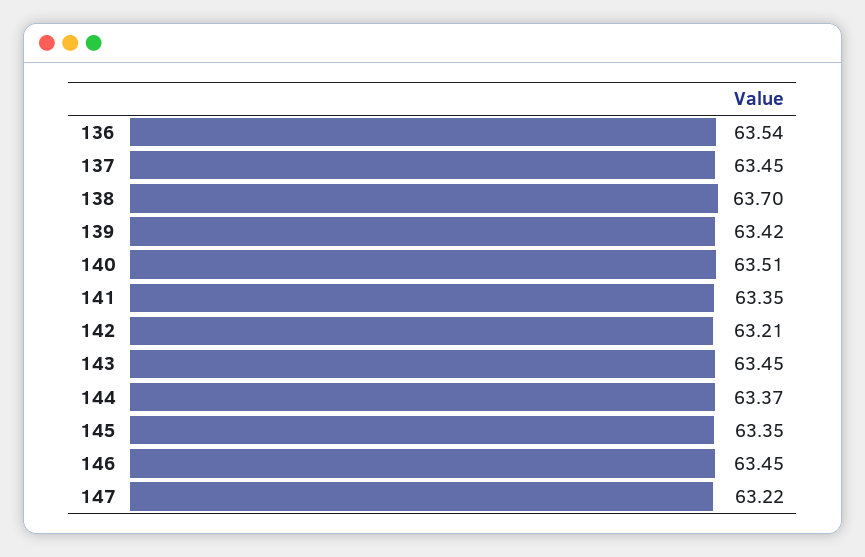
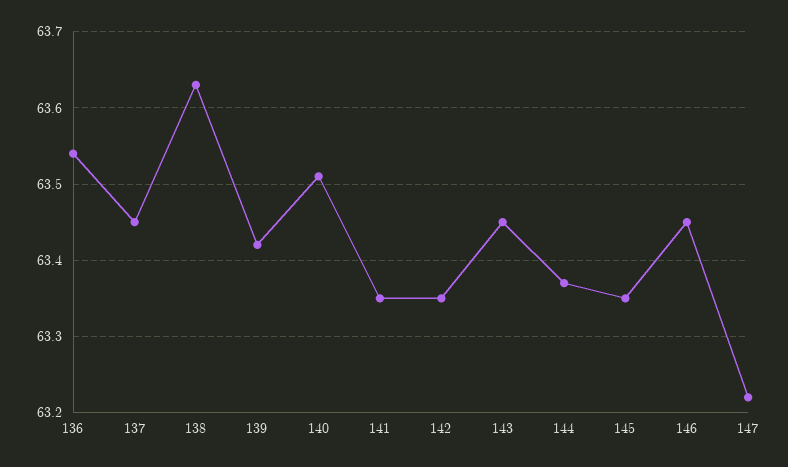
  {
    "136": 63.54,
    "137": 63.45,
-   "138": 63.7,
+   "138": 63.63,
    "139": 63.42,
    "140": 63.51,
    "141": 63.35,
-   "142": 63.21,
+   "142": 63.35,
    "143": 63.45,
    "144": 63.37,
    "145": 63.35,
    "146": 63.45,
    "147": 63.22
  }

